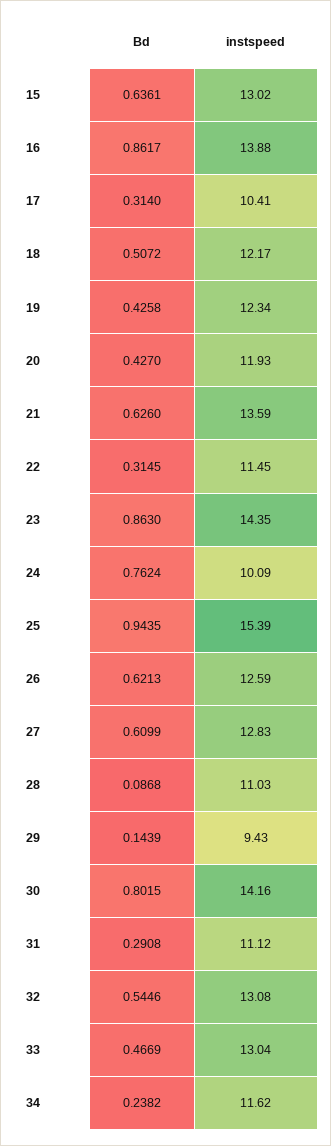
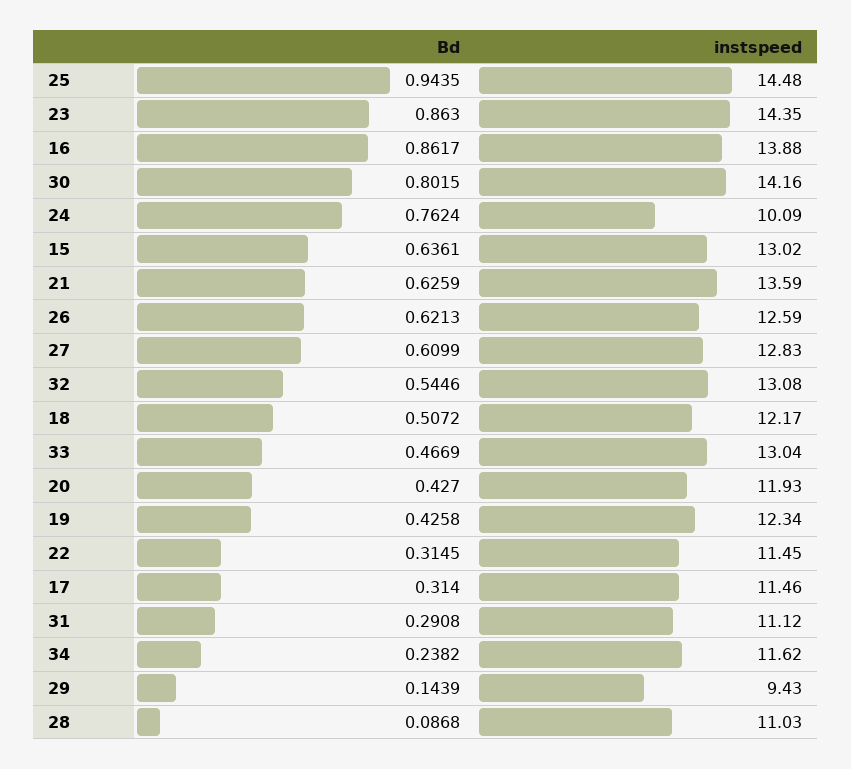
  {
    "Bd": {
      "15": 0.6361,
      "16": 0.8617,
      "17": 0.314,
      "18": 0.5072,
      "19": 0.4258,
      "20": 0.427,
-     "21": 0.626,
+     "21": 0.6259,
      "22": 0.3145,
      "23": 0.863,
      "24": 0.7624,
      "25": 0.9435,
      "26": 0.6213,
      "27": 0.6099,
      "28": 0.0868,
      "29": 0.1439,
      "30": 0.8015,
      "31": 0.2908,
      "32": 0.5446,
      "33": 0.4669,
      "34": 0.2382
    },
    "instspeed": {
      "15": 13.02,
      "16": 13.88,
-     "17": 10.41,
+     "17": 11.46,
      "18": 12.17,
      "19": 12.34,
      "20": 11.93,
      "21": 13.59,
      "22": 11.45,
      "23": 14.35,
      "24": 10.09,
-     "25": 15.39,
+     "25": 14.48,
      "26": 12.59,
      "27": 12.83,
      "28": 11.03,
      "29": 9.43,
      "30": 14.16,
      "31": 11.12,
      "32": 13.08,
      "33": 13.04,
      "34": 11.62
    }
  }

